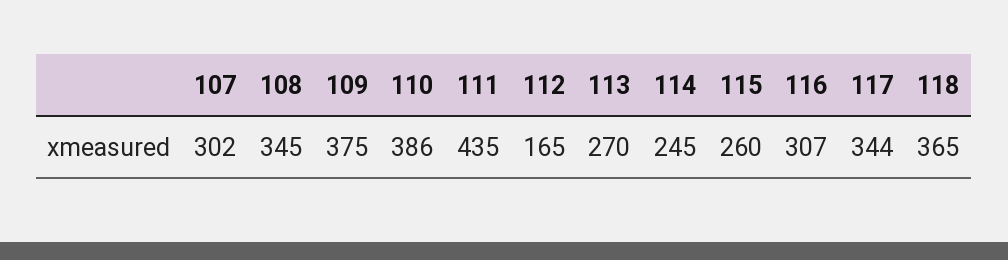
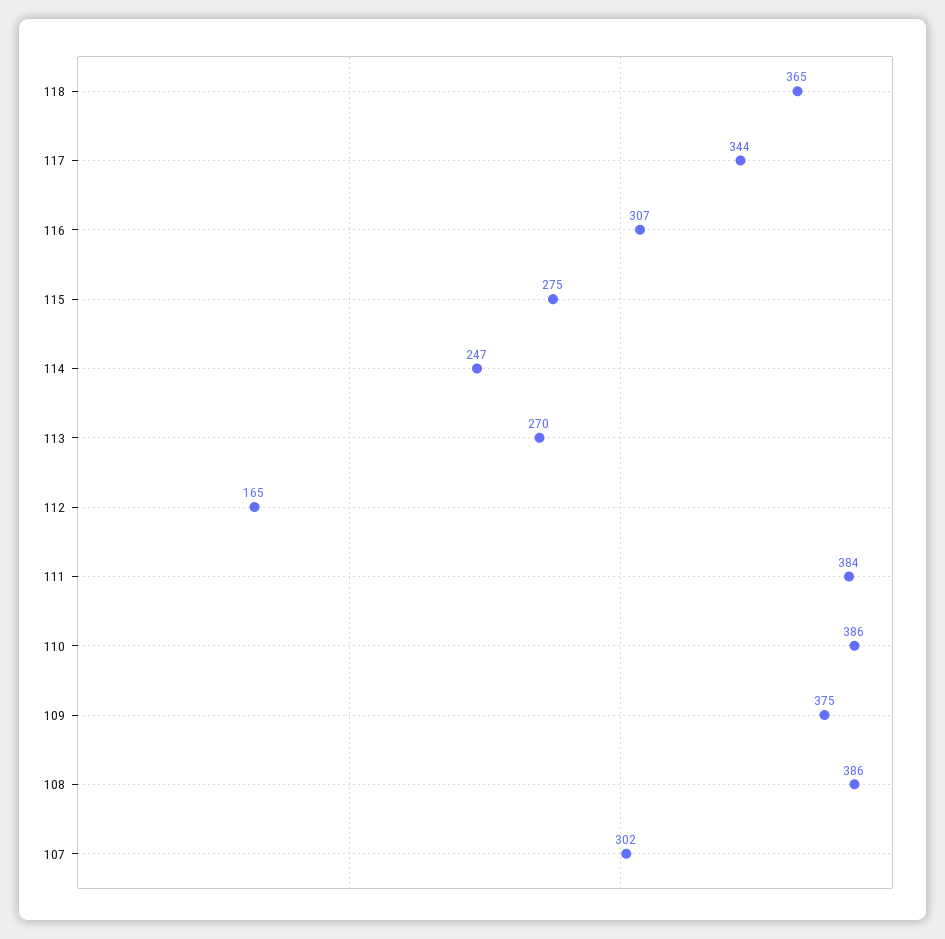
  {
    "107": 302,
-   "108": 345,
+   "108": 386,
    "109": 375,
    "110": 386,
-   "111": 435,
+   "111": 384,
    "112": 165,
    "113": 270,
-   "114": 245,
+   "114": 247,
-   "115": 260,
+   "115": 275,
    "116": 307,
    "117": 344,
    "118": 365
  }

